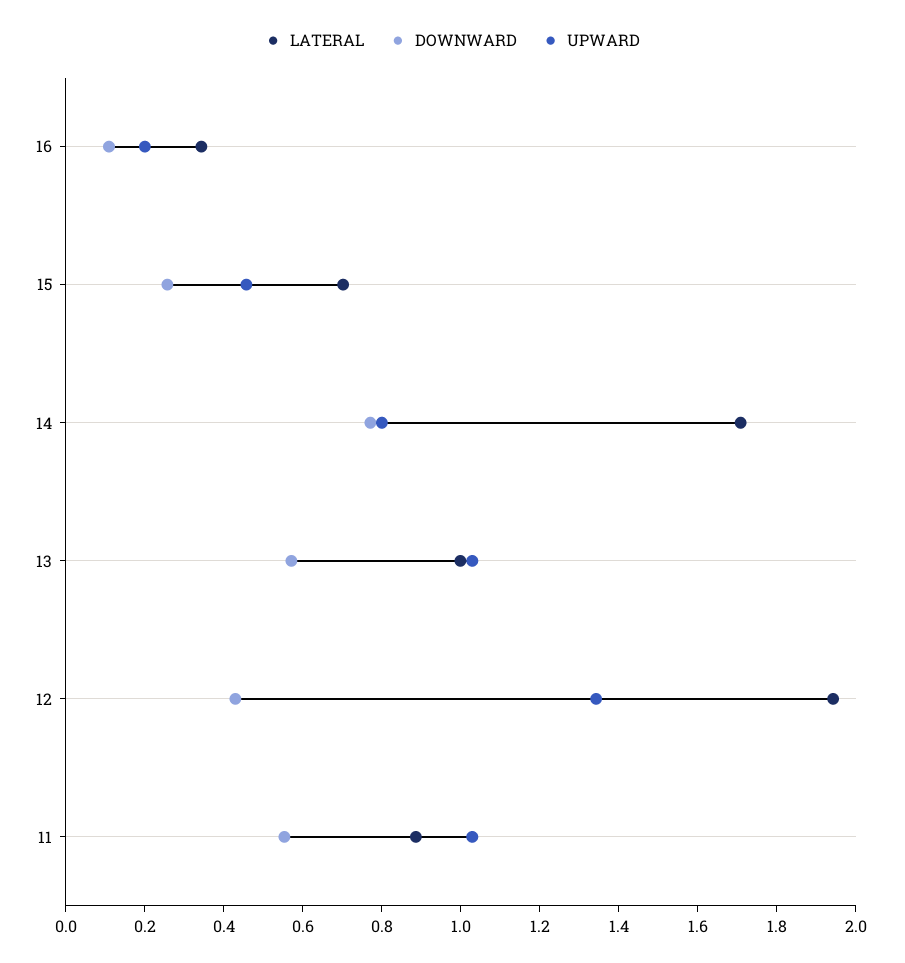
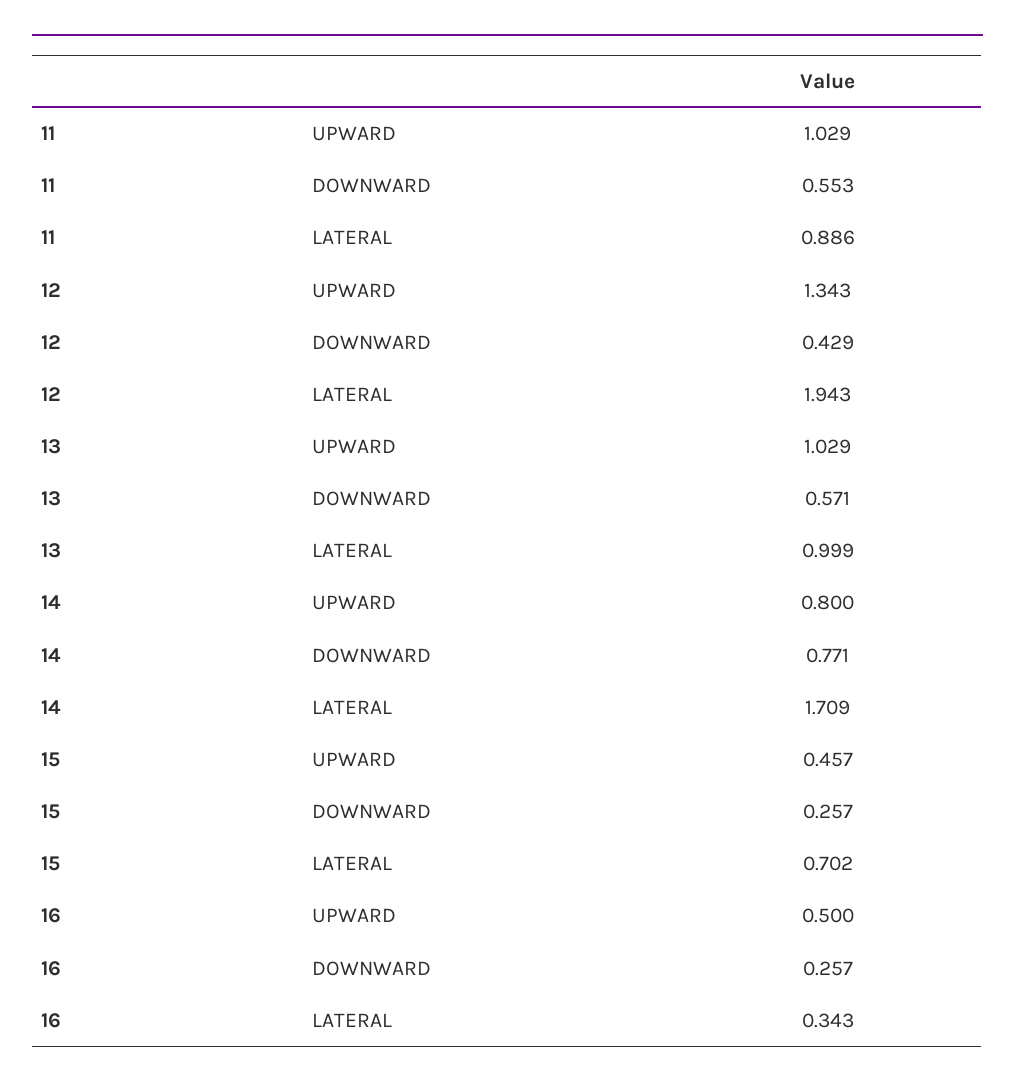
  {
    "LATERAL": {
      "16": 0.343,
      "15": 0.702,
      "14": 1.709,
      "13": 0.999,
      "12": 1.943,
      "11": 0.886
    },
    "DOWNWARD": {
-     "16": 0.1,
+     "16": 0.257,
      "15": 0.257,
      "14": 0.771,
      "13": 0.571,
      "12": 0.429,
      "11": 0.553
    },
    "UPWARD": {
-     "16": 0.2,
+     "16": 0.5,
      "15": 0.457,
      "14": 0.8,
      "13": 1.029,
      "12": 1.343,
      "11": 1.029
    }
  }

